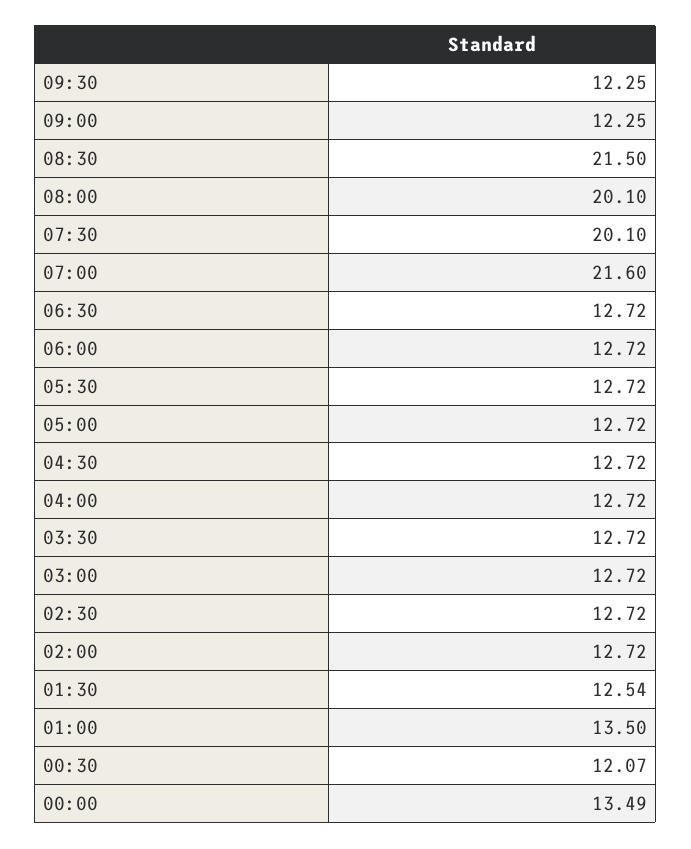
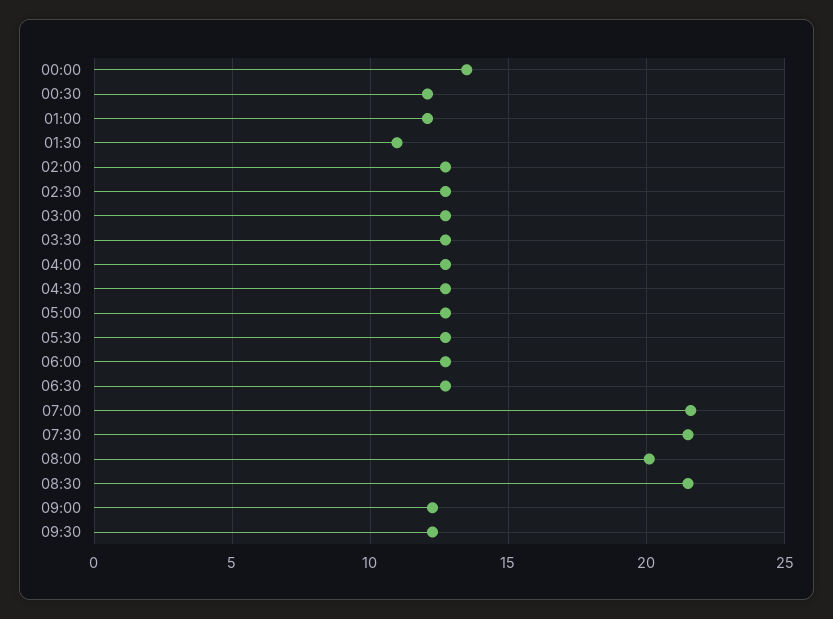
  {
    "09:30": 12.25,
    "09:00": 12.25,
    "08:30": 21.5,
    "08:00": 20.1,
-   "07:30": 20.1,
+   "07:30": 21.5,
    "07:00": 21.6,
    "06:30": 12.72,
    "06:00": 12.72,
    "05:30": 12.72,
    "05:00": 12.72,
    "04:30": 12.72,
    "04:00": 12.72,
    "03:30": 12.72,
    "03:00": 12.72,
    "02:30": 12.72,
    "02:00": 12.72,
-   "01:30": 12.54,
+   "01:30": 11,
-   "01:00": 13.5,
+   "01:00": 12,
    "00:30": 12.07,
    "00:00": 13.49
  }

